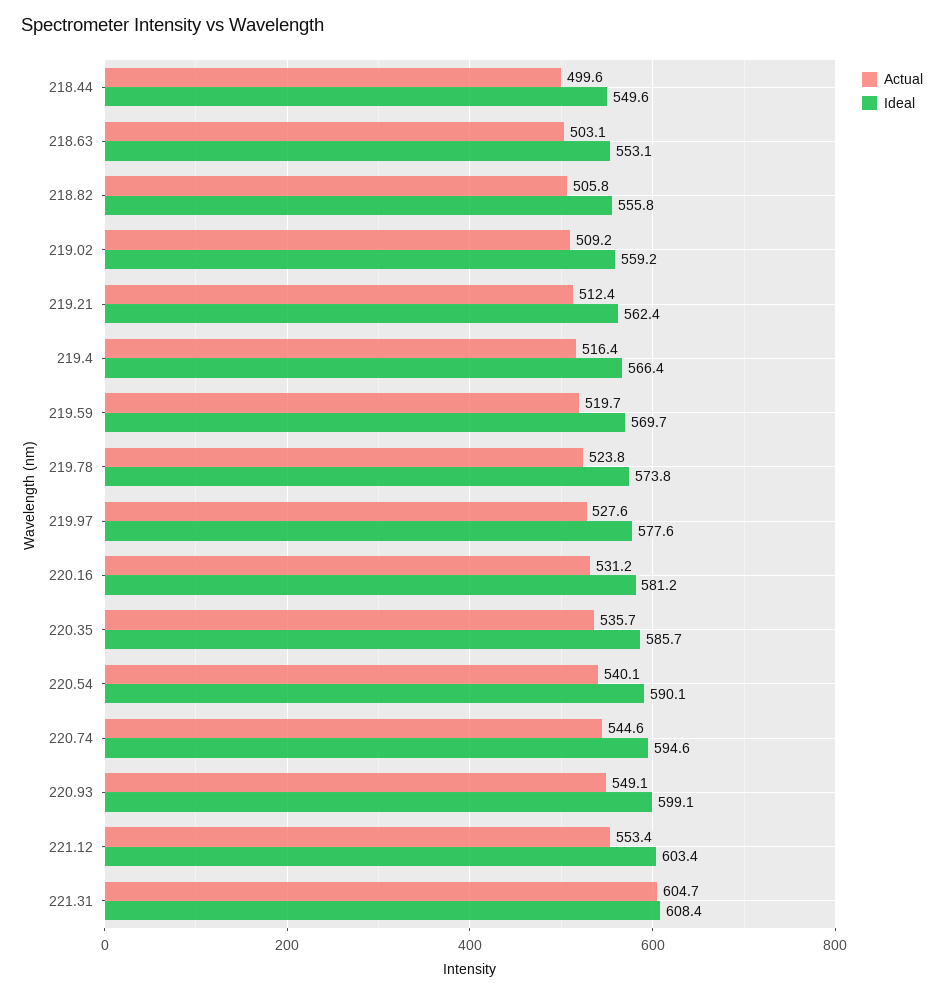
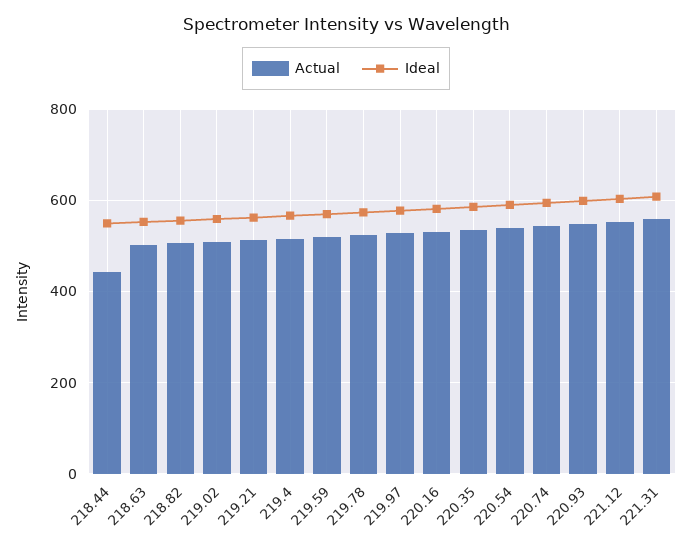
  {
    "Actual": {
-     "218.44": 499.6,
+     "218.44": 440,
      "218.63": 503.1,
      "218.82": 505.8,
      "219.02": 509.2,
      "219.21": 512.4,
      "219.4": 516.4,
      "219.59": 519.7,
      "219.78": 523.8,
      "219.97": 527.6,
      "220.16": 531.2,
      "220.35": 535.7,
      "220.54": 540.1,
      "220.74": 544.6,
      "220.93": 549.1,
      "221.12": 553.4,
-     "221.31": 604.7
+     "221.31": 560
    },
    "Ideal": {
      "218.44": 549.6,
      "218.63": 553.1,
      "218.82": 555.8,
      "219.02": 559.2,
      "219.21": 562.4,
      "219.4": 566.4,
      "219.59": 569.7,
      "219.78": 573.8,
      "219.97": 577.6,
      "220.16": 581.2,
      "220.35": 585.7,
      "220.54": 590.1,
      "220.74": 594.6,
      "220.93": 599.1,
      "221.12": 603.4,
      "221.31": 608.4
    }
  }

